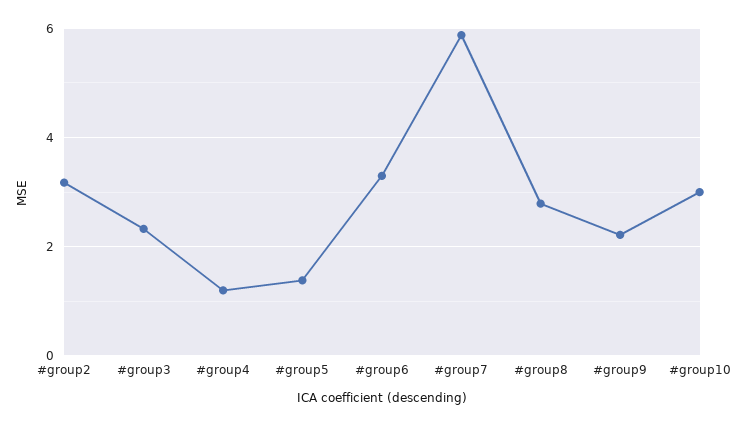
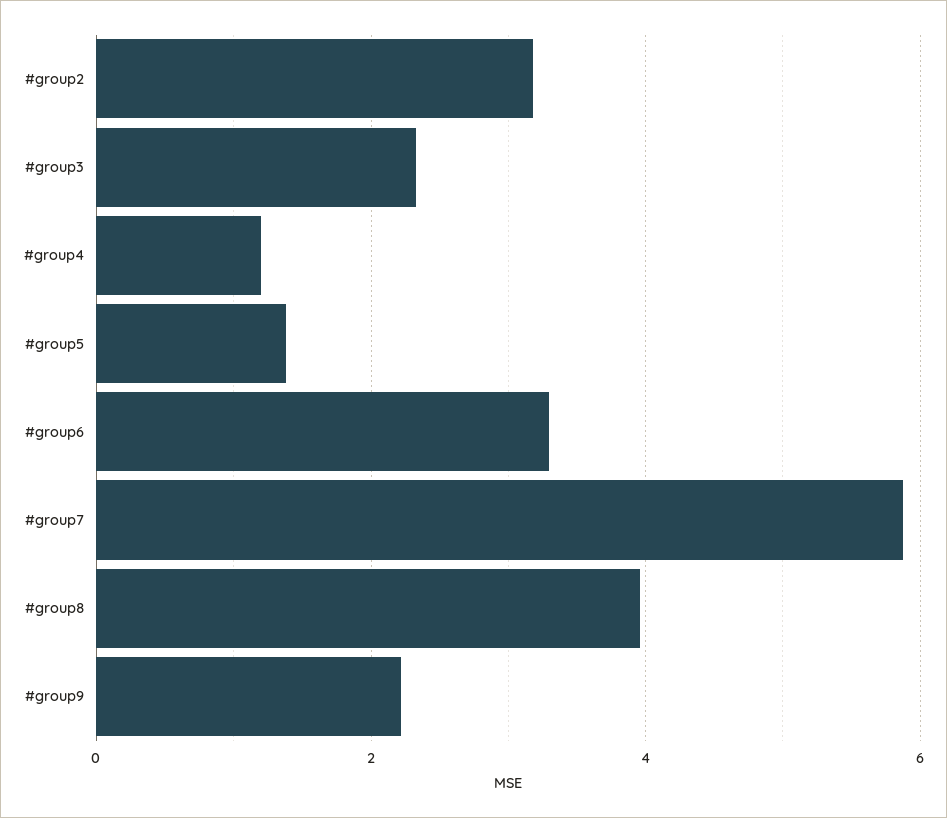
  {
    "#group2": 3.2,
    "#group3": 2.4,
    "#group4": 1.2,
    "#group5": 1.4,
    "#group6": 3.2,
    "#group7": 5.8,
-   "#group8": 2.8,
+   "#group8": 4,
-   "#group9": 2.2,
+   "#group9": 2.2
-   "#group10": 3
  }

